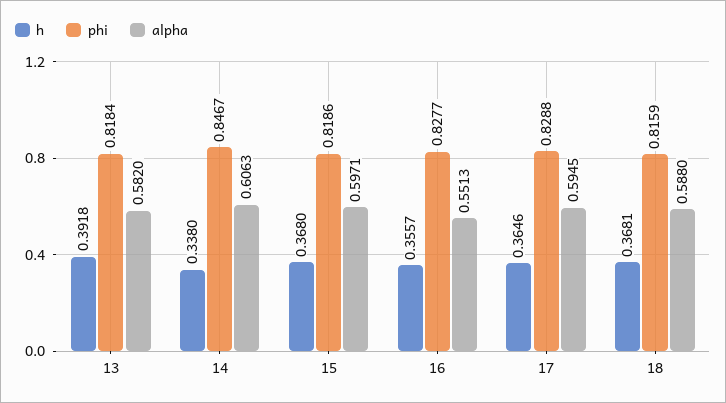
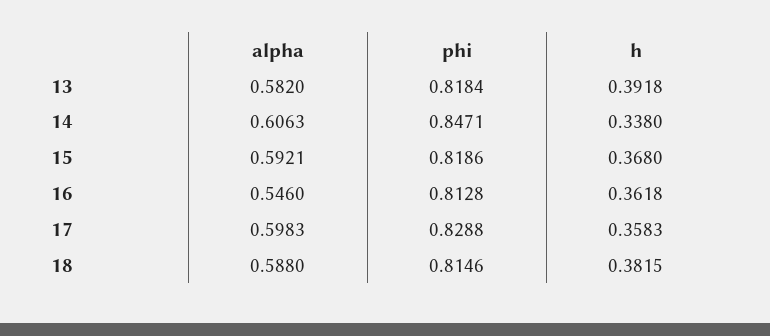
  {
    "h": {
      "13": 0.3918,
      "14": 0.338,
      "15": 0.368,
-     "16": 0.3557,
+     "16": 0.3618,
-     "17": 0.3646,
+     "17": 0.3583,
-     "18": 0.3681
+     "18": 0.3815
    },
    "phi": {
      "13": 0.8184,
-     "14": 0.8467,
+     "14": 0.8471,
      "15": 0.8186,
-     "16": 0.8277,
+     "16": 0.8128,
      "17": 0.8288,
-     "18": 0.8159
+     "18": 0.8146
    },
    "alpha": {
      "13": 0.582,
      "14": 0.6063,
-     "15": 0.5971,
+     "15": 0.5921,
-     "16": 0.5513,
+     "16": 0.546,
-     "17": 0.5945,
+     "17": 0.5983,
      "18": 0.588
    }
  }

